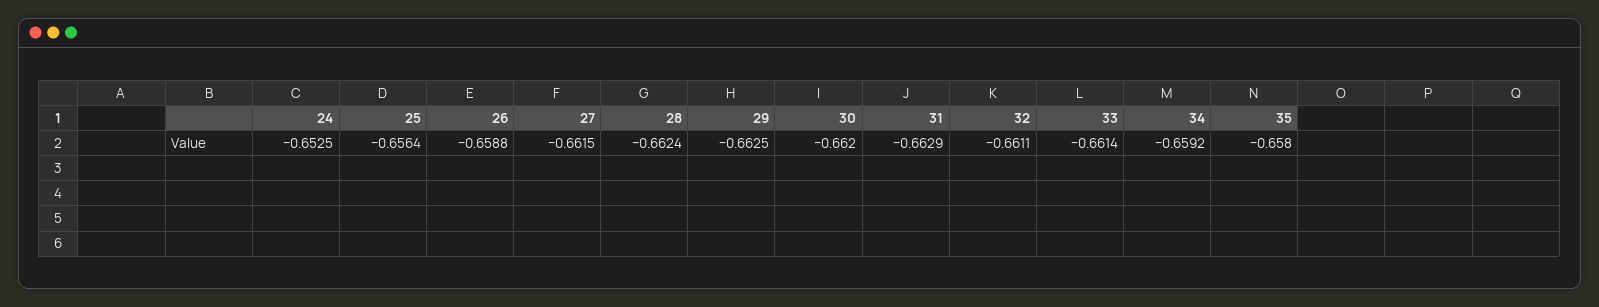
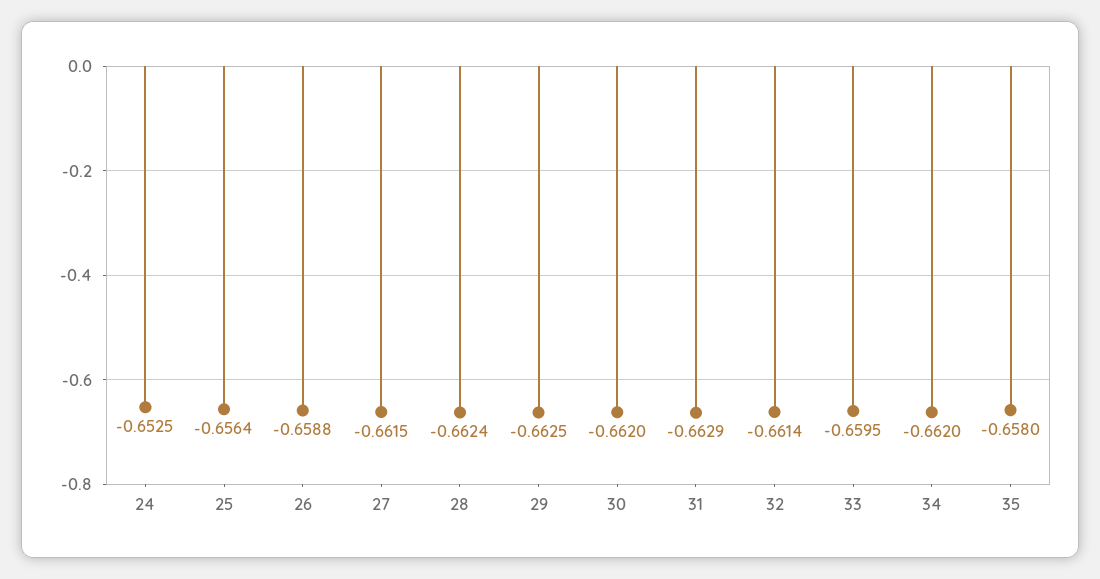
  {
    "24": -0.6525,
    "25": -0.6564,
    "26": -0.6588,
    "27": -0.6615,
    "28": -0.6624,
    "29": -0.6625,
    "30": -0.662,
    "31": -0.6629,
-   "32": -0.6611,
+   "32": -0.6614,
-   "33": -0.6614,
+   "33": -0.6595,
-   "34": -0.6592,
+   "34": -0.662,
    "35": -0.658
  }

